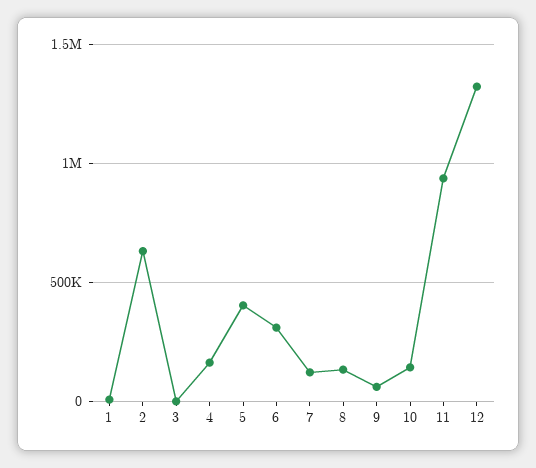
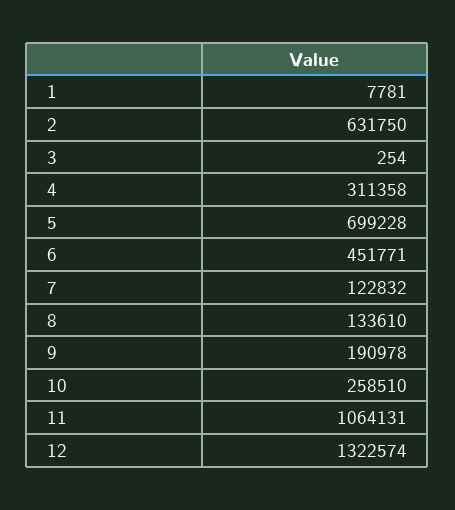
  {
    "1": 7781,
    "2": 631750,
    "3": 254,
-   "4": 150000,
+   "4": 311358,
-   "5": 400000,
+   "5": 699228,
-   "6": 300000,
+   "6": 451771,
    "7": 122832,
    "8": 133610,
-   "9": 50000,
+   "9": 190978,
-   "10": 150000,
+   "10": 258510,
-   "11": 950000,
+   "11": 1064131,
    "12": 1322574
  }

